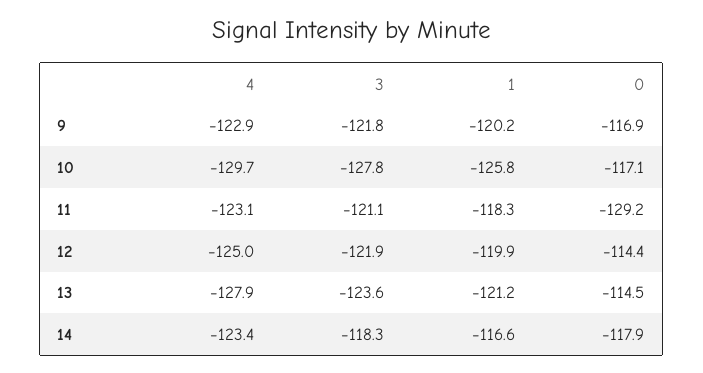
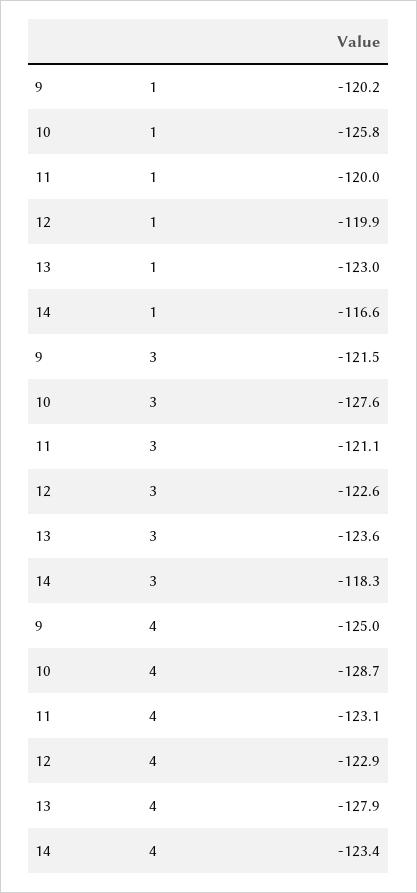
  {
    "4": {
-     "9": -122.9,
+     "9": -125,
-     "10": -129.7,
+     "10": -128.7,
      "11": -123.1,
-     "12": -125,
+     "12": -122.9,
      "13": -127.9,
      "14": -123.4
    },
    "3": {
-     "9": -121.8,
+     "9": -121.5,
-     "10": -127.8,
+     "10": -127.6,
      "11": -121.1,
-     "12": -121.9,
+     "12": -122.6,
      "13": -123.6,
      "14": -118.3
    },
    "1": {
      "9": -120.2,
      "10": -125.8,
-     "11": -118.3,
+     "11": -120,
      "12": -119.9,
-     "13": -121.2,
+     "13": -123,
      "14": -116.6
-   },
+   }
-   "0": {
-     "9": -116.9,
-     "10": -117.1,
-     "11": -129.2,
-     "12": -114.4,
-     "13": -114.5,
-     "14": -117.9
-   }
  }

